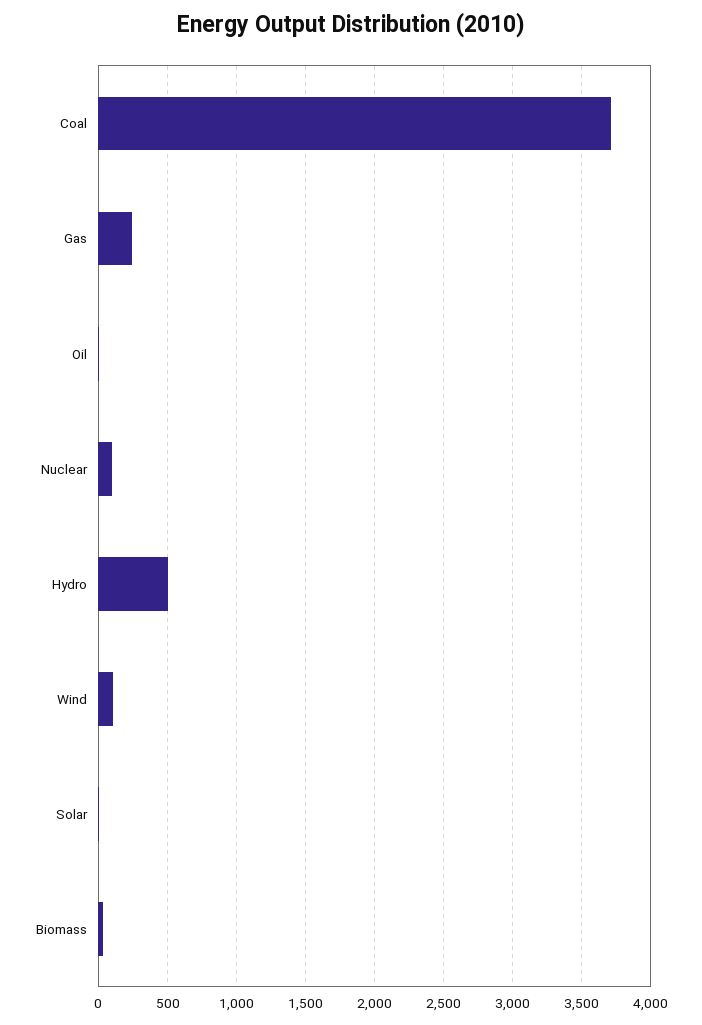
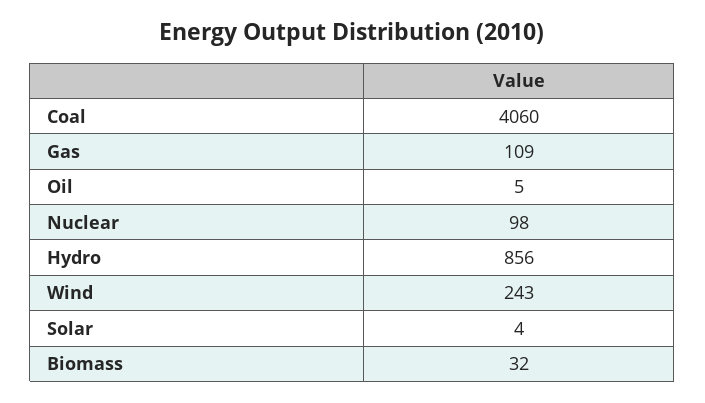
  {
-   "Coal": 3700,
+   "Coal": 4060,
-   "Gas": 250,
+   "Gas": 109,
    "Oil": 5,
    "Nuclear": 98,
-   "Hydro": 500,
+   "Hydro": 856,
-   "Wind": 100,
+   "Wind": 243,
    "Solar": 4,
    "Biomass": 32
  }

